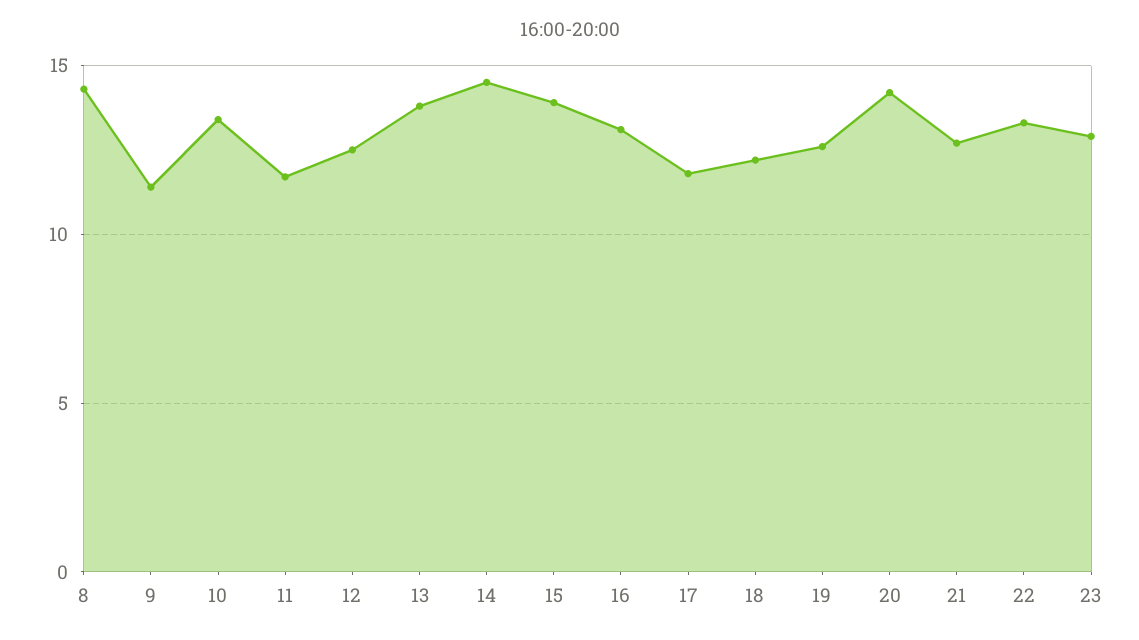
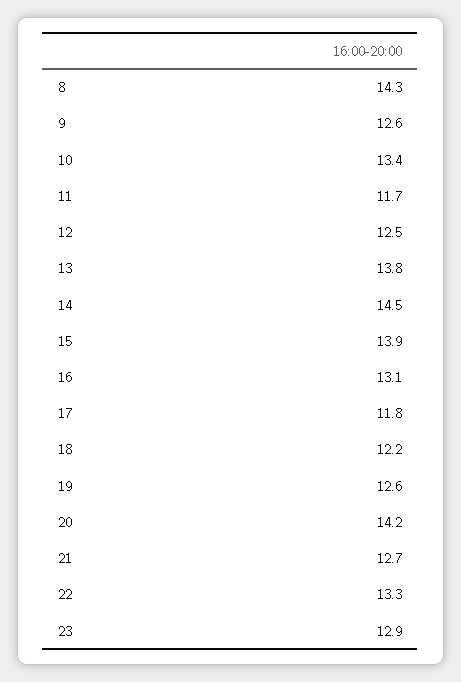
  {
    "8": 14.3,
-   "9": 11.5,
+   "9": 12.6,
    "10": 13.4,
    "11": 11.7,
    "12": 12.5,
    "13": 13.8,
    "14": 14.5,
    "15": 13.9,
    "16": 13.1,
    "17": 11.8,
    "18": 12.2,
    "19": 12.6,
    "20": 14.2,
    "21": 12.7,
    "22": 13.3,
    "23": 12.9
  }

